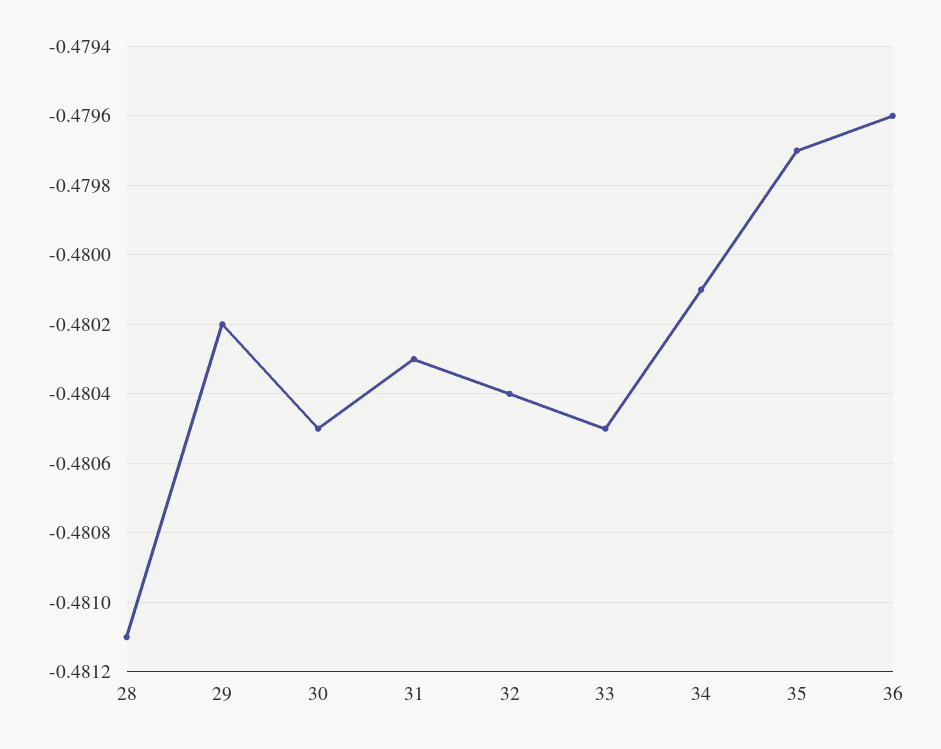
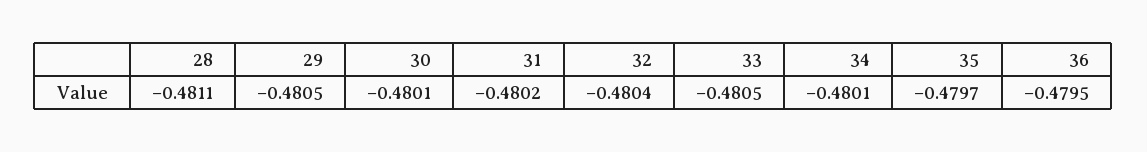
  {
    "28": -0.4811,
-   "29": -0.4802,
+   "29": -0.4805,
-   "30": -0.4805,
+   "30": -0.4801,
-   "31": -0.4803,
+   "31": -0.4802,
    "32": -0.4804,
    "33": -0.4805,
    "34": -0.4801,
    "35": -0.4797,
-   "36": -0.4796
+   "36": -0.4795
  }

